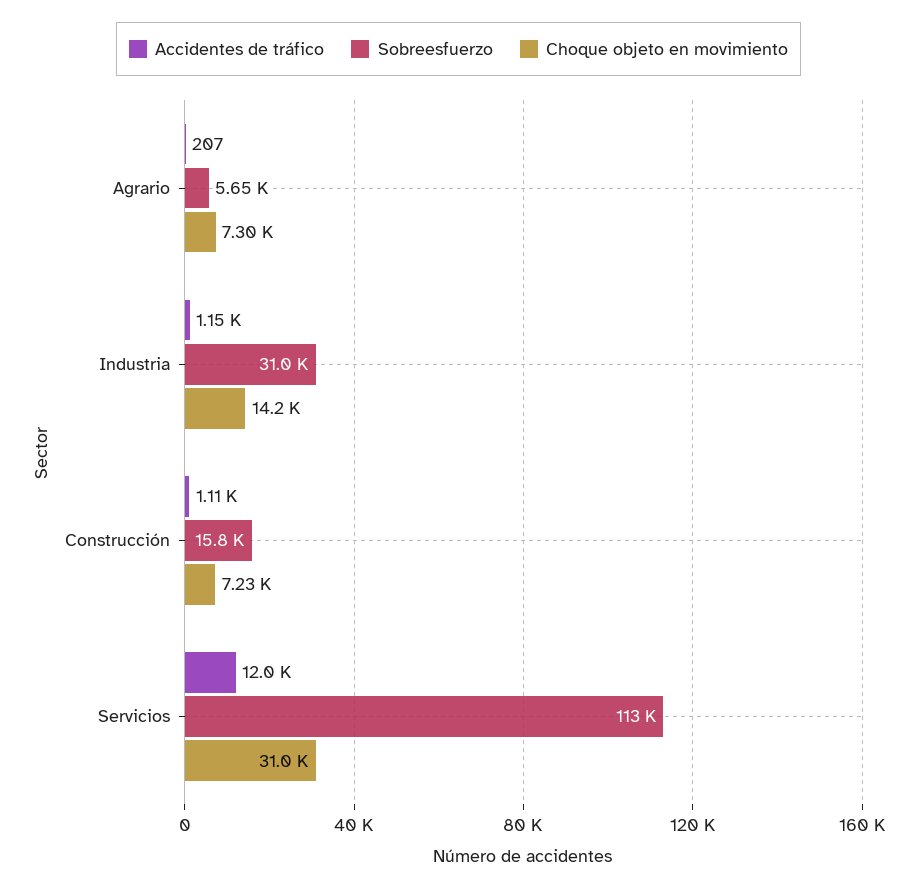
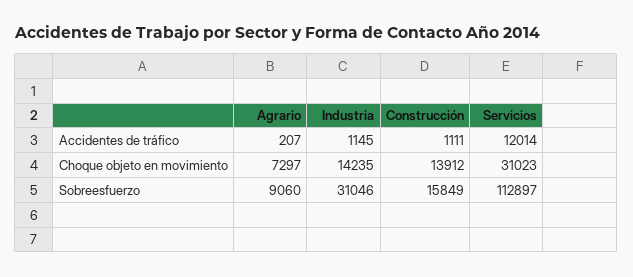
  {
    "Accidentes de tráfico": {
      "Agrario": 207,
      "Industria": 1145,
      "Construcción": 1111,
      "Servicios": 12014
    },
    "Sobreesfuerzo": {
-     "Agrario": 5650,
+     "Agrario": 9060,
      "Industria": 31046,
      "Construcción": 15849,
      "Servicios": 112897
    },
    "Choque objeto en movimiento": {
      "Agrario": 7297,
      "Industria": 14235,
-     "Construcción": 7230,
+     "Construcción": 13912,
      "Servicios": 31023
    }
  }

